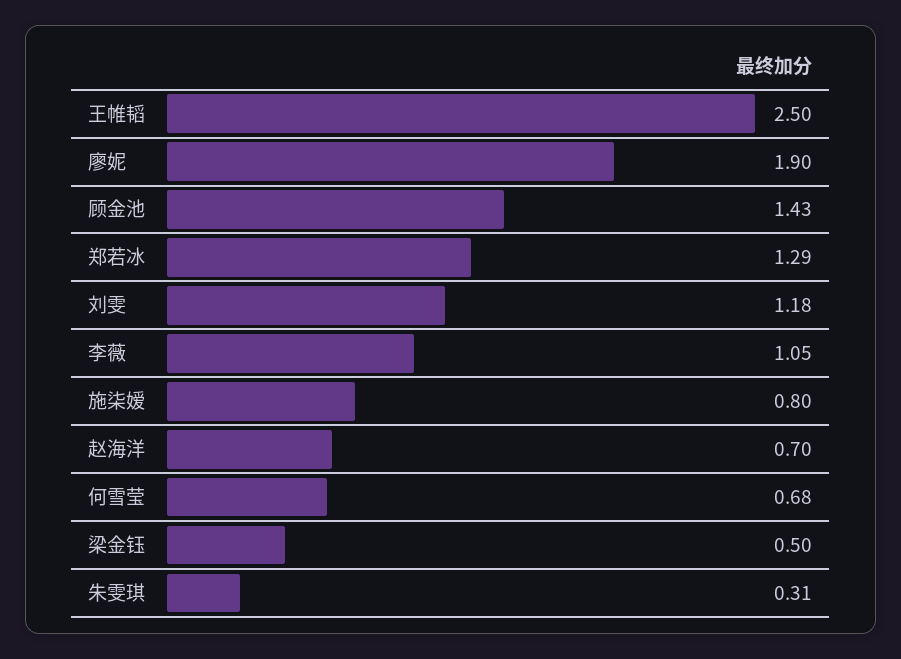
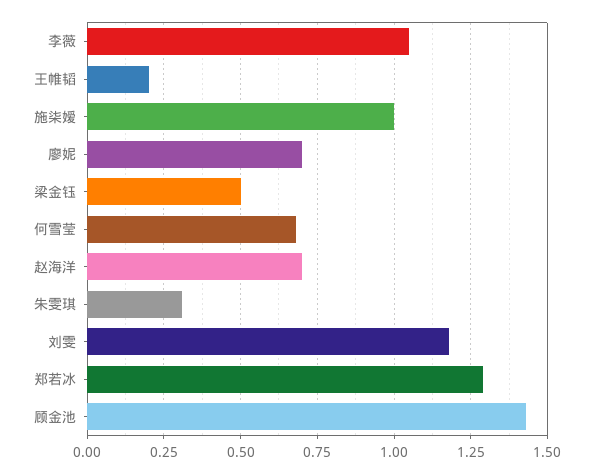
  {
-   "王帷韬": 2.5,
+   "王帷韬": 0.2,
-   "廖妮": 1.9,
+   "廖妮": 0.7,
    "顾金池": 1.43,
    "郑若冰": 1.29,
    "刘雯": 1.18,
    "李薇": 1.05,
-   "施柒嫒": 0.8,
+   "施柒嫒": 1,
    "赵海洋": 0.7,
    "何雪莹": 0.68,
    "梁金钰": 0.5,
    "朱雯琪": 0.31
  }

